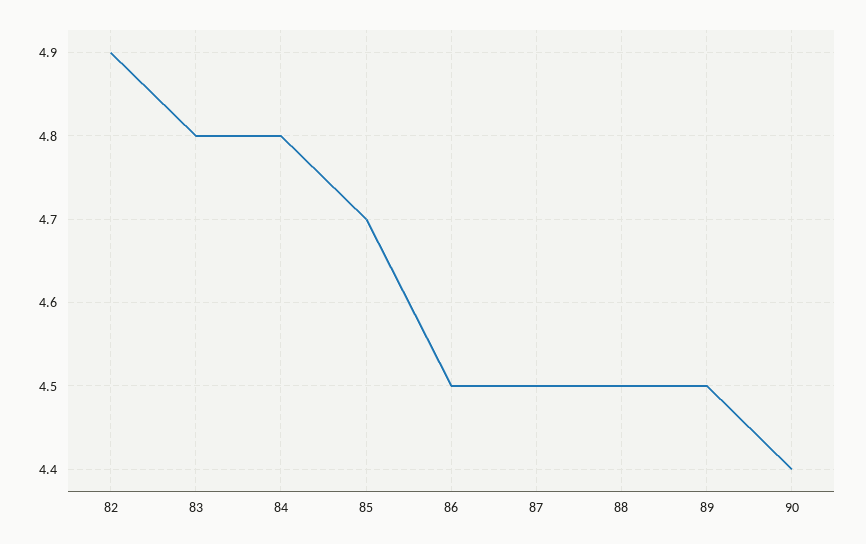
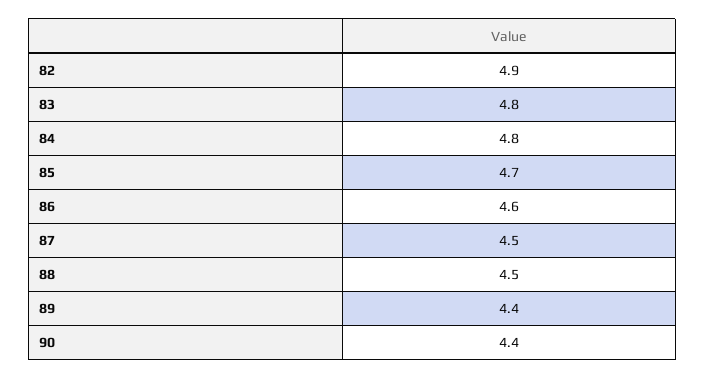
  {
    "82": 4.9,
    "83": 4.8,
    "84": 4.8,
    "85": 4.7,
-   "86": 4.5,
+   "86": 4.6,
    "87": 4.5,
    "88": 4.5,
-   "89": 4.5,
+   "89": 4.4,
    "90": 4.4
  }

